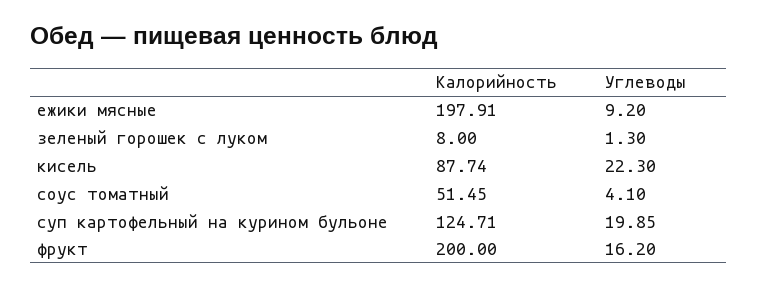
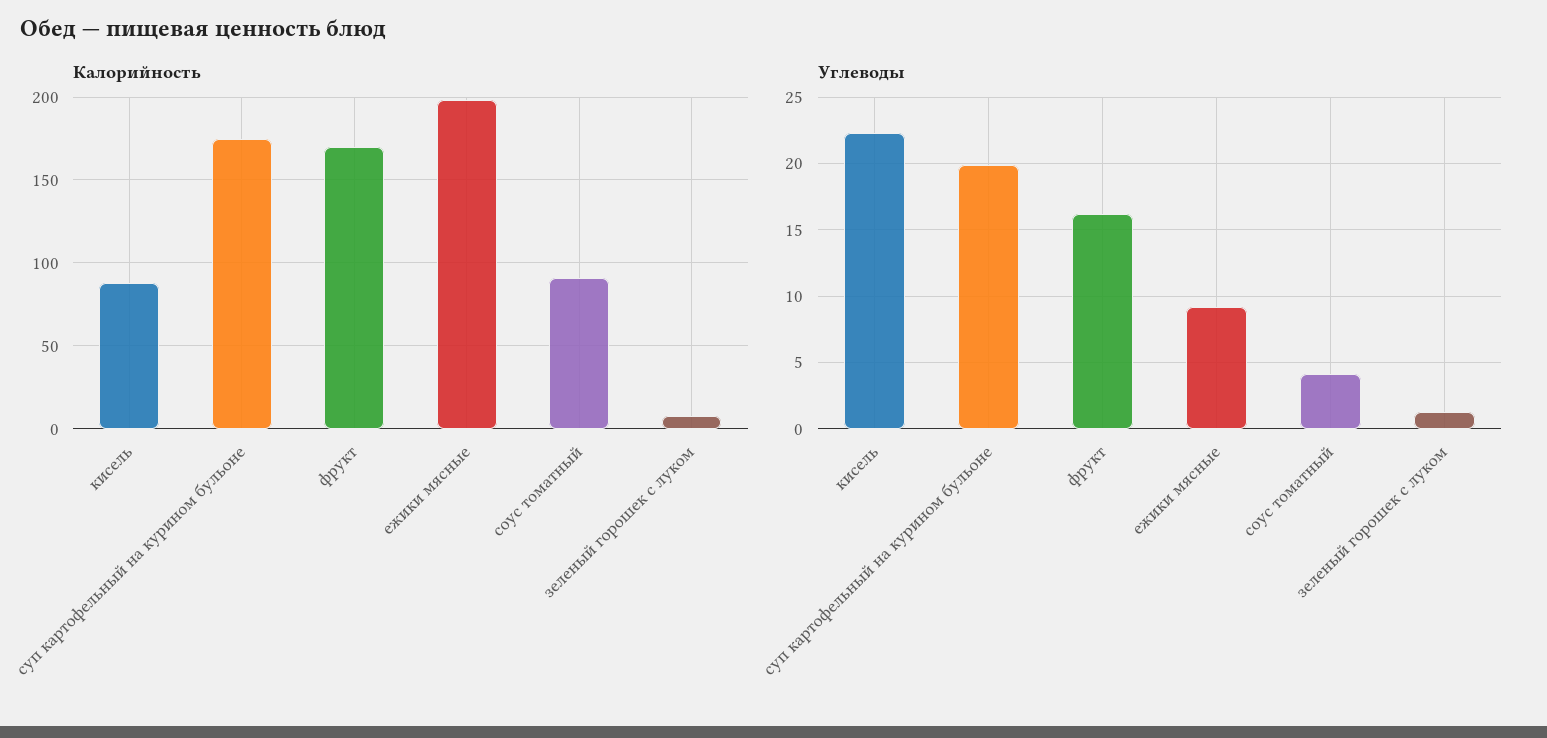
  {
    "Калорийность": {
      "ежики мясные": 197.91,
      "зеленый горошек с луком": 8,
      "кисель": 87.74,
-     "соус томатный": 51.45,
+     "соус томатный": 90,
-     "суп картофельный на курином бульоне": 124.71,
+     "суп картофельный на курином бульоне": 175,
-     "фрукт": 200
+     "фрукт": 170
    },
    "Углеводы": {
      "ежики мясные": 9.2,
      "зеленый горошек с луком": 1.3,
      "кисель": 22.3,
      "соус томатный": 4.1,
      "суп картофельный на курином бульоне": 19.85,
      "фрукт": 16.2
    }
  }

